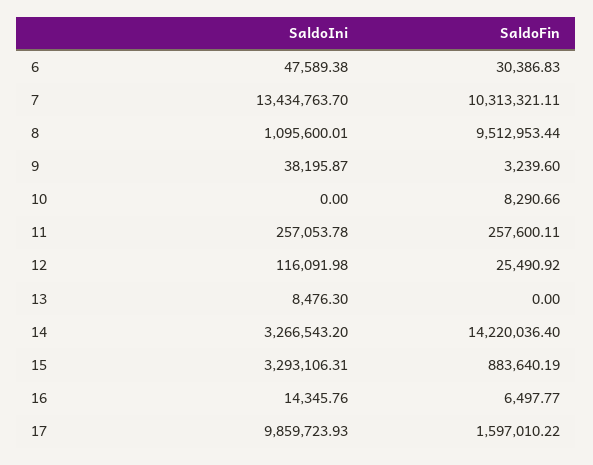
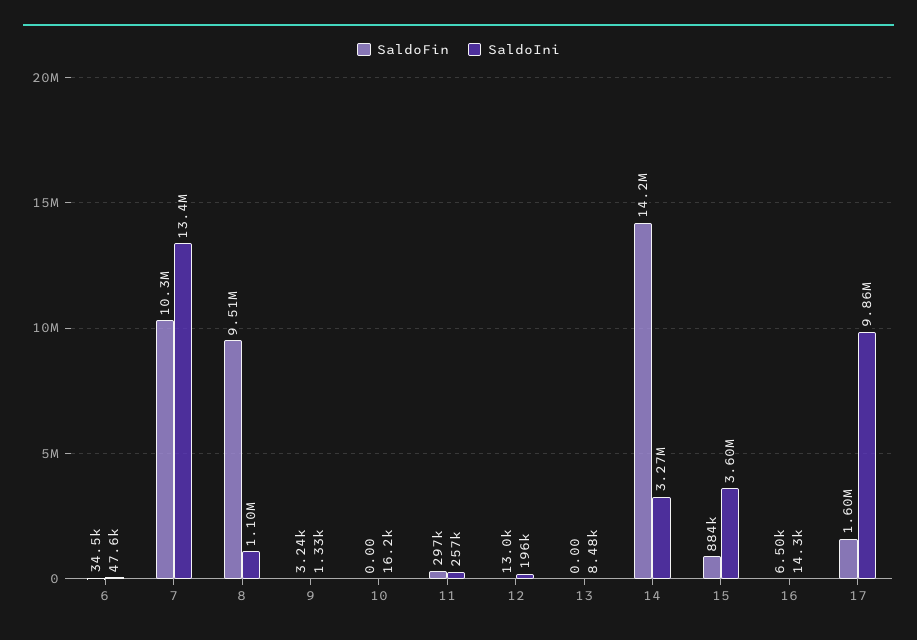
  {
    "SaldoIni": {
      "6": 47589.38,
      "7": 13434763.7,
      "8": 1095600.01,
-     "9": 38195.87,
+     "9": 1330,
-     "10": 0,
+     "10": 16200,
      "11": 257053.78,
-     "12": 116091.98,
+     "12": 196000,
      "13": 8476.3,
      "14": 3266543.2,
-     "15": 3293106.31,
+     "15": 3600000,
      "16": 14345.76,
      "17": 9859723.93
    },
    "SaldoFin": {
-     "6": 30386.83,
+     "6": 34500,
      "7": 10313321.11,
      "8": 9512953.44,
      "9": 3239.6,
-     "10": 8290.66,
+     "10": 0,
-     "11": 257600.11,
+     "11": 297000,
-     "12": 25490.92,
+     "12": 13000,
      "13": 0,
      "14": 14220036.4,
      "15": 883640.19,
      "16": 6497.77,
      "17": 1597010.22
    }
  }

